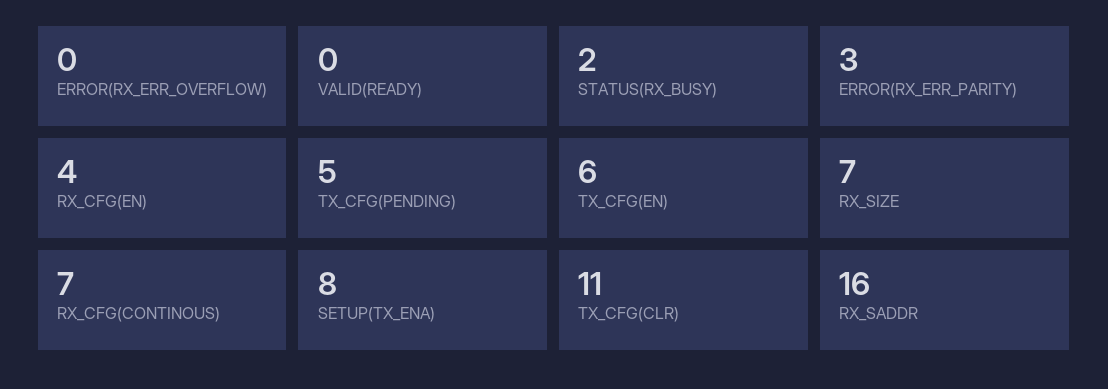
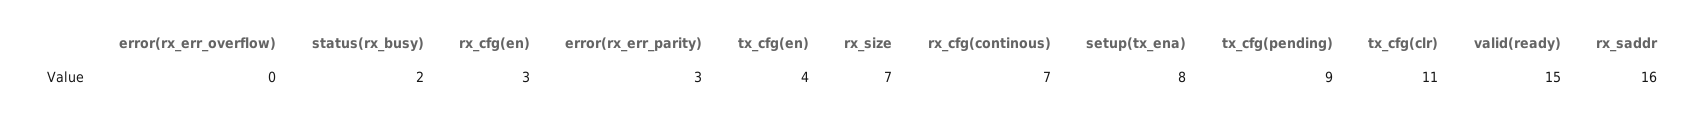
  {
    "ERROR(RX_ERR_OVERFLOW)": 0,
-   "VALID(READY)": 0,
+   "VALID(READY)": 15,
    "STATUS(RX_BUSY)": 2,
    "ERROR(RX_ERR_PARITY)": 3,
-   "RX_CFG(EN)": 4,
+   "RX_CFG(EN)": 3,
-   "TX_CFG(PENDING)": 5,
+   "TX_CFG(PENDING)": 9,
-   "TX_CFG(EN)": 6,
+   "TX_CFG(EN)": 4,
    "RX_SIZE": 7,
    "RX_CFG(CONTINOUS)": 7,
    "SETUP(TX_ENA)": 8,
    "TX_CFG(CLR)": 11,
    "RX_SADDR": 16
  }

